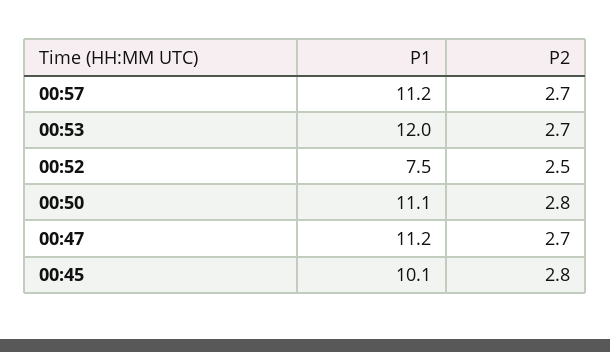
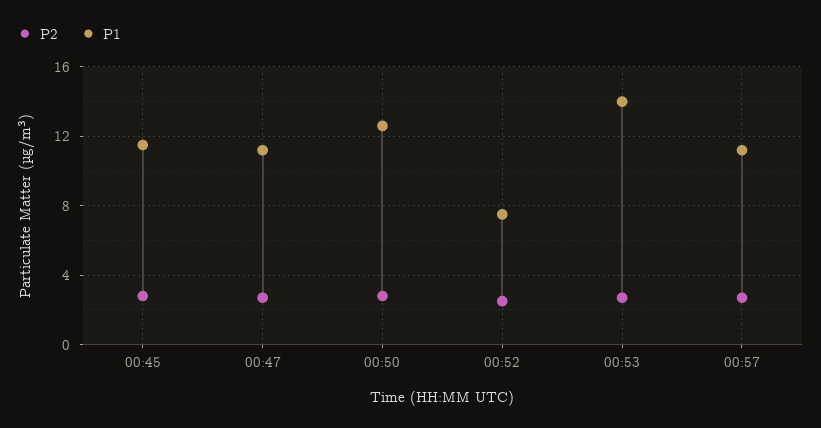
  {
    "P1": {
      "00:57": 11.2,
-     "00:53": 12,
+     "00:53": 14,
      "00:52": 7.5,
-     "00:50": 11.1,
+     "00:50": 12.5,
      "00:47": 11.2,
-     "00:45": 10.1
+     "00:45": 11.5
    },
    "P2": {
      "00:57": 2.7,
      "00:53": 2.7,
      "00:52": 2.5,
      "00:50": 2.8,
      "00:47": 2.7,
      "00:45": 2.8
    }
  }

